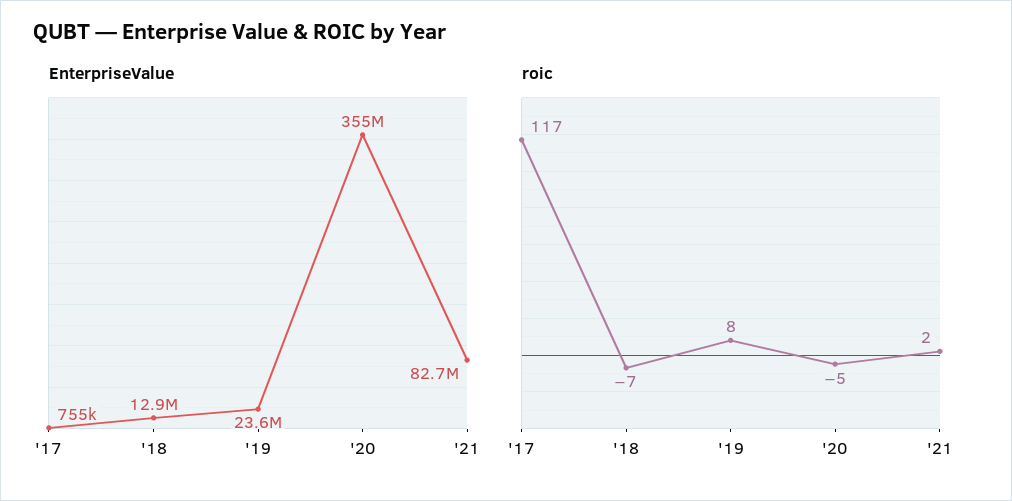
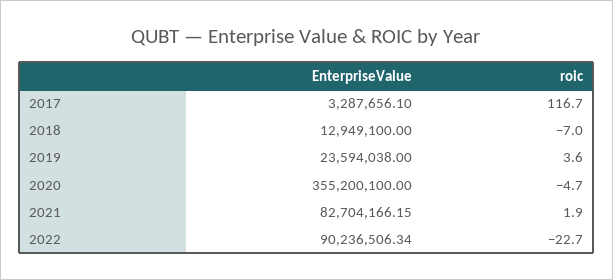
  {
    "EnterpriseValue": {
-     "'17": 755000,
+     "'17": 3287656.1,
      "'18": 12949100,
      "'19": 23594038,
      "'20": 355200100,
-     "'21": 82704166.15
+     "'21": 82704166.15,
+     "2022": 90236506.34
    },
    "roic": {
      "'17": 116.7,
      "'18": -7,
-     "'19": 8,
+     "'19": 3.6,
      "'20": -4.7,
-     "'21": 1.9
+     "'21": 1.9,
+     "2022": -22.7
    }
  }

